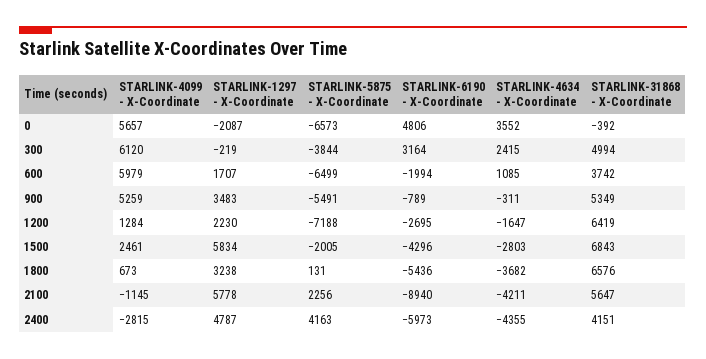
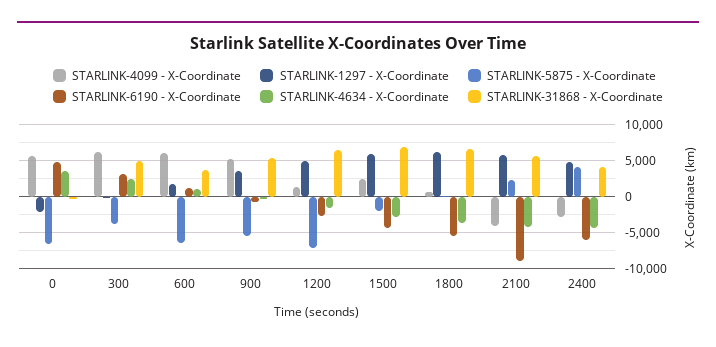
  {
    "STARLINK-4099 - X-Coordinate": {
      "0": 5657,
      "300": 6120,
      "600": 5979,
      "900": 5259,
      "1200": 1284,
      "1500": 2461,
      "1800": 673,
-     "2100": -1145,
+     "2100": -4000,
      "2400": -2815
    },
    "STARLINK-1297 - X-Coordinate": {
      "0": -2087,
      "300": -219,
      "600": 1707,
      "900": 3483,
-     "1200": 2230,
+     "1200": 5000,
      "1500": 5834,
-     "1800": 3238,
+     "1800": 6000,
      "2100": 5778,
      "2400": 4787
    },
    "STARLINK-5875 - X-Coordinate": {
      "0": -6573,
      "300": -3844,
      "600": -6499,
      "900": -5491,
      "1200": -7188,
      "1500": -2005,
      "1800": 131,
      "2100": 2256,
      "2400": 4163
    },
    "STARLINK-6190 - X-Coordinate": {
      "0": 4806,
      "300": 3164,
-     "600": -1994,
+     "600": 1000,
      "900": -789,
      "1200": -2695,
      "1500": -4296,
      "1800": -5436,
      "2100": -8940,
      "2400": -5973
    },
    "STARLINK-4634 - X-Coordinate": {
      "0": 3552,
      "300": 2415,
      "600": 1085,
      "900": -311,
      "1200": -1647,
      "1500": -2803,
      "1800": -3682,
      "2100": -4211,
      "2400": -4355
    },
    "STARLINK-31868 - X-Coordinate": {
      "0": -392,
      "300": 4994,
      "600": 3742,
      "900": 5349,
      "1200": 6419,
      "1500": 6843,
      "1800": 6576,
      "2100": 5647,
      "2400": 4151
    }
  }

